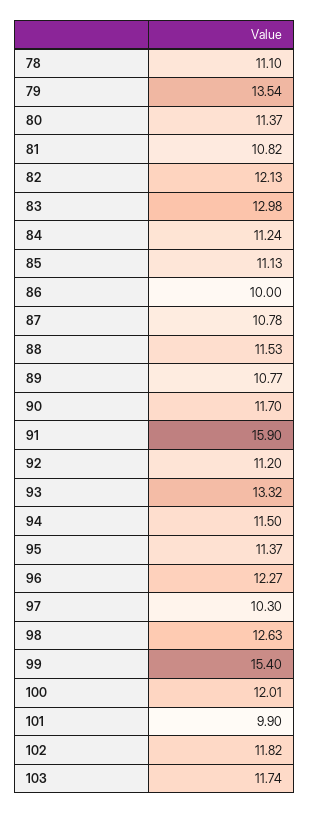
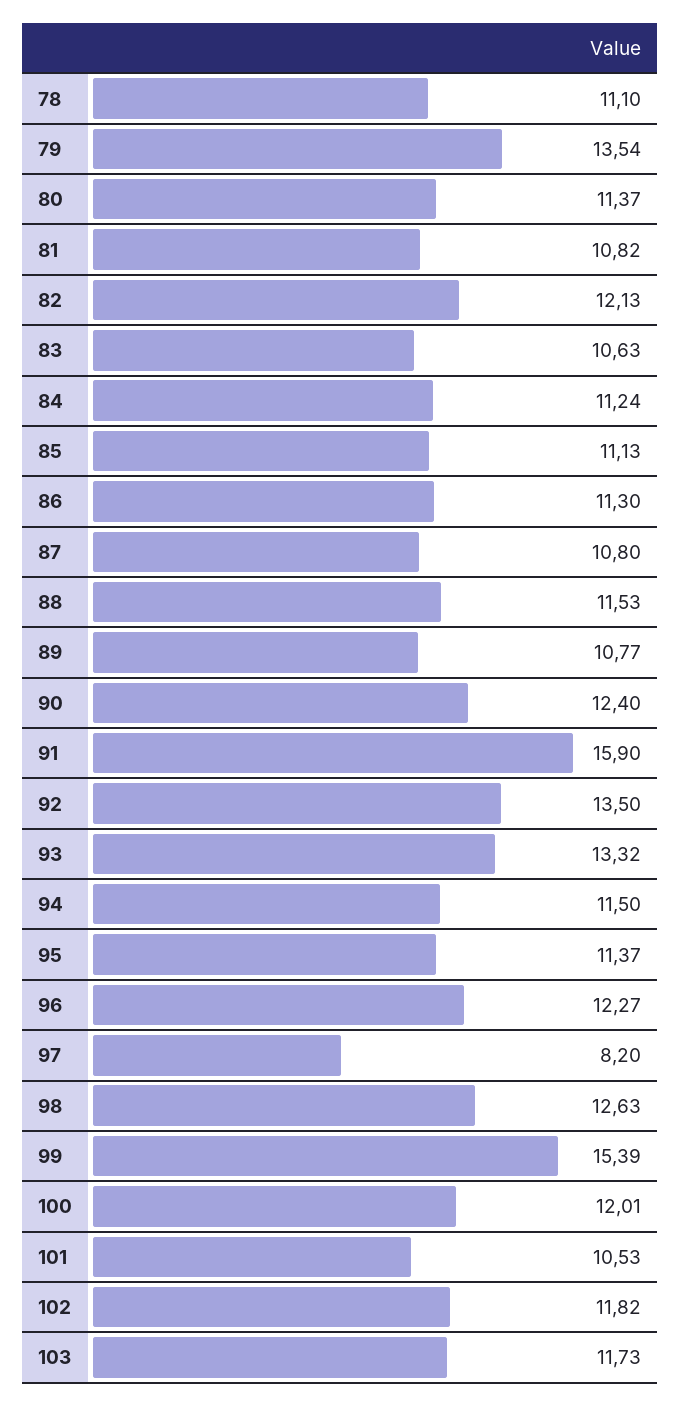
  {
    "78": 11.1,
    "79": 13.54,
    "80": 11.37,
    "81": 10.82,
    "82": 12.13,
-   "83": 12.98,
+   "83": 10.63,
    "84": 11.24,
    "85": 11.13,
-   "86": 10,
+   "86": 11.3,
-   "87": 10.78,
+   "87": 10.8,
    "88": 11.53,
    "89": 10.77,
-   "90": 11.7,
+   "90": 12.4,
    "91": 15.9,
-   "92": 11.2,
+   "92": 13.5,
    "93": 13.32,
    "94": 11.5,
    "95": 11.37,
    "96": 12.27,
-   "97": 10.3,
+   "97": 8.2,
    "98": 12.63,
-   "99": 15.4,
+   "99": 15.39,
    "100": 12.01,
-   "101": 9.9,
+   "101": 10.53,
    "102": 11.82,
-   "103": 11.74
+   "103": 11.73
  }

